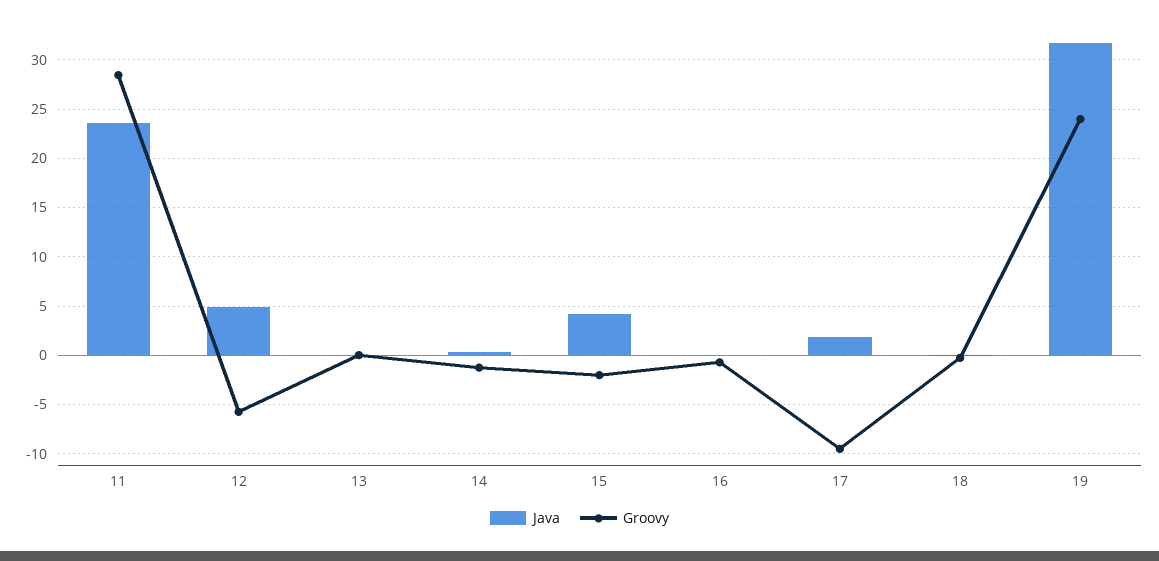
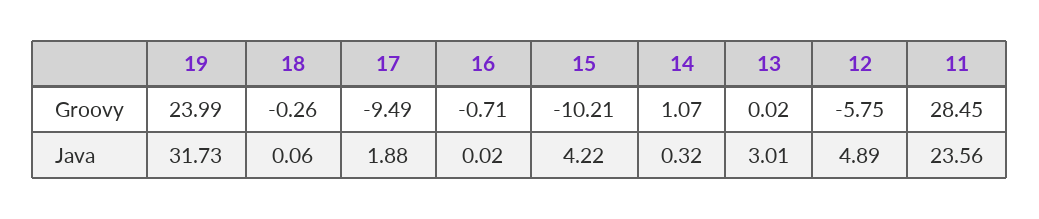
  {
    "Java": {
      "11": 23.56,
      "12": 4.89,
-     "13": 0,
+     "13": 3.01,
      "14": 0.32,
      "15": 4.22,
      "16": 0.02,
      "17": 1.88,
      "18": 0.06,
      "19": 31.73
    },
    "Groovy": {
      "11": 28.45,
      "12": -5.75,
      "13": 0.02,
-     "14": -1,
+     "14": 1.07,
-     "15": -2,
+     "15": -10.21,
      "16": -0.71,
      "17": -9.49,
      "18": -0.26,
      "19": 23.99
    }
  }

